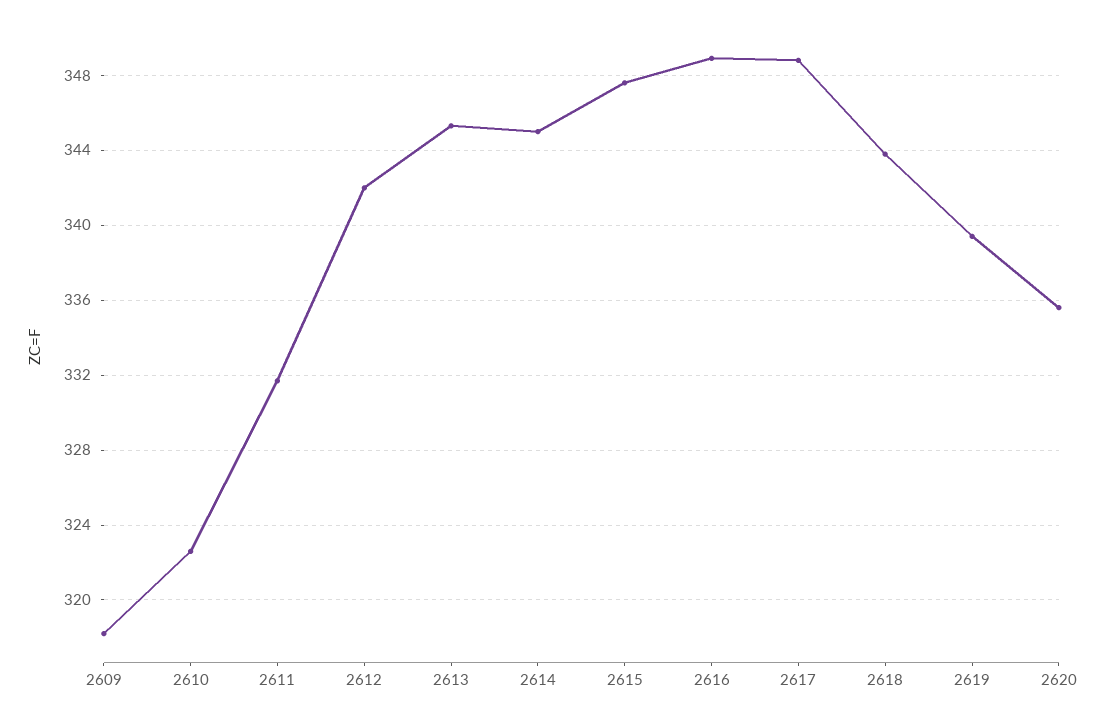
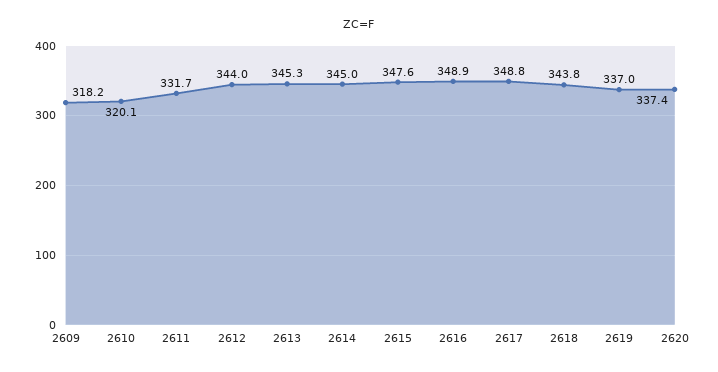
  {
    "2609": 318.2,
-   "2610": 322.5,
+   "2610": 320.1,
    "2611": 331.7,
-   "2612": 342,
+   "2612": 344,
    "2613": 345.3,
    "2614": 345,
    "2615": 347.6,
    "2616": 348.9,
    "2617": 348.8,
    "2618": 343.8,
-   "2619": 339.5,
+   "2619": 337,
-   "2620": 335.5
+   "2620": 337.4
  }

